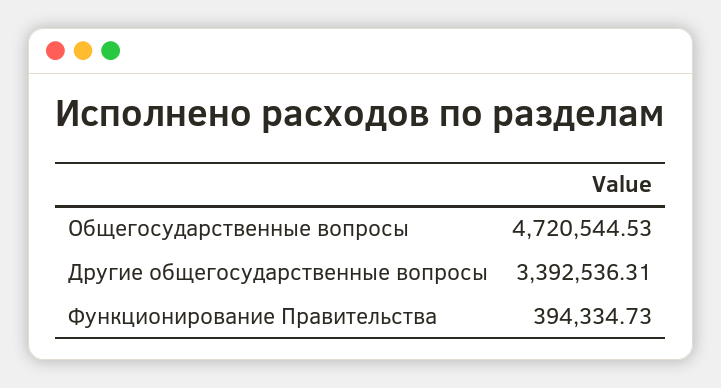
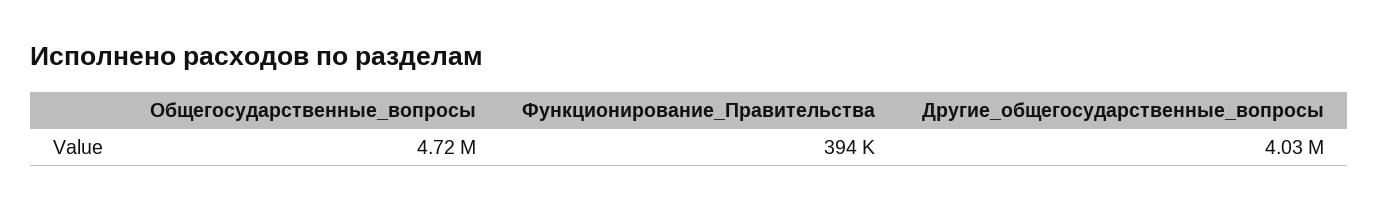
  {
    "Общегосударственные вопросы": 4720544.53,
-   "Другие общегосударственные вопросы": 3392536.31,
+   "Другие общегосударственные вопросы": 4030000,
    "Функционирование Правительства": 394334.73
  }

